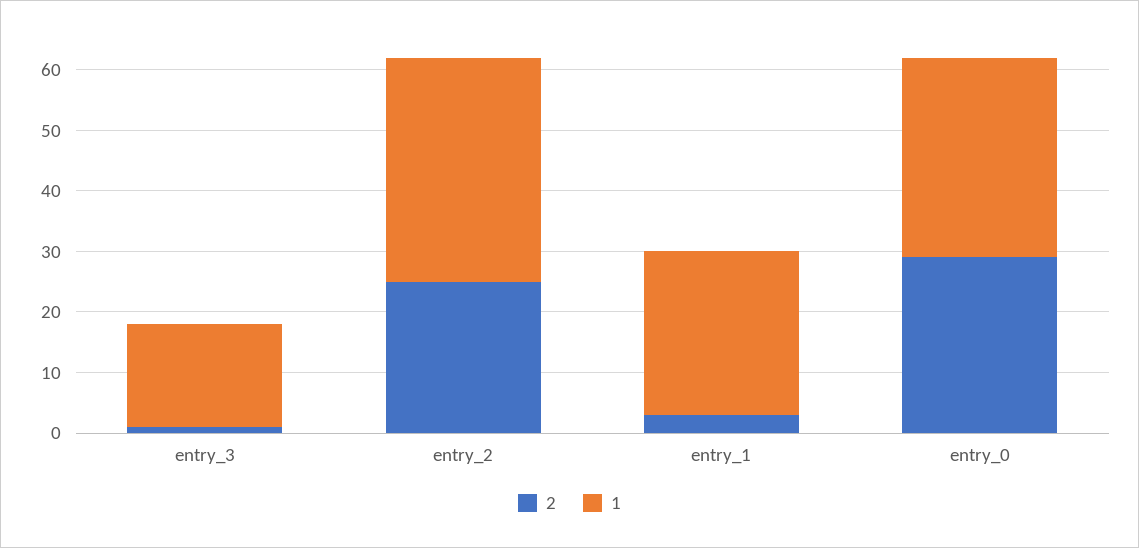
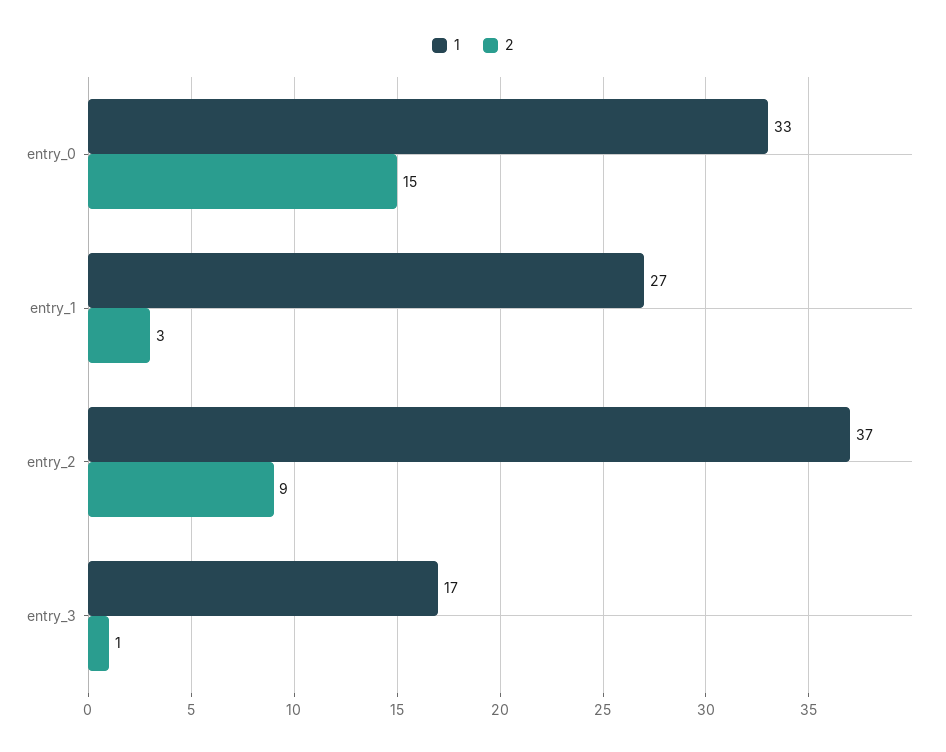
  {
    "2": {
      "entry_3": 1,
-     "entry_2": 25,
+     "entry_2": 9,
      "entry_1": 3,
-     "entry_0": 30
+     "entry_0": 15
    },
    "1": {
      "entry_3": 17,
      "entry_2": 37,
      "entry_1": 27,
      "entry_0": 33
    }
  }

